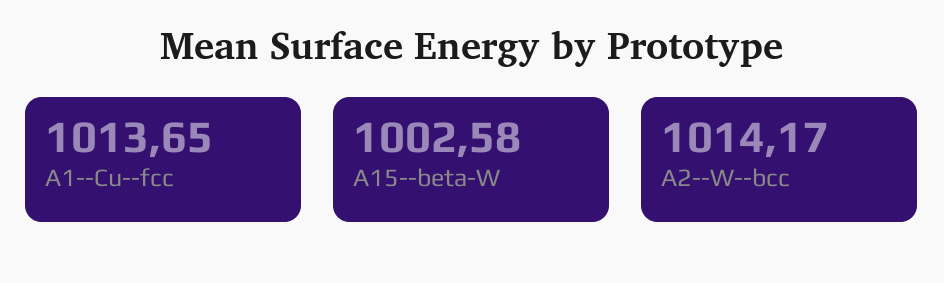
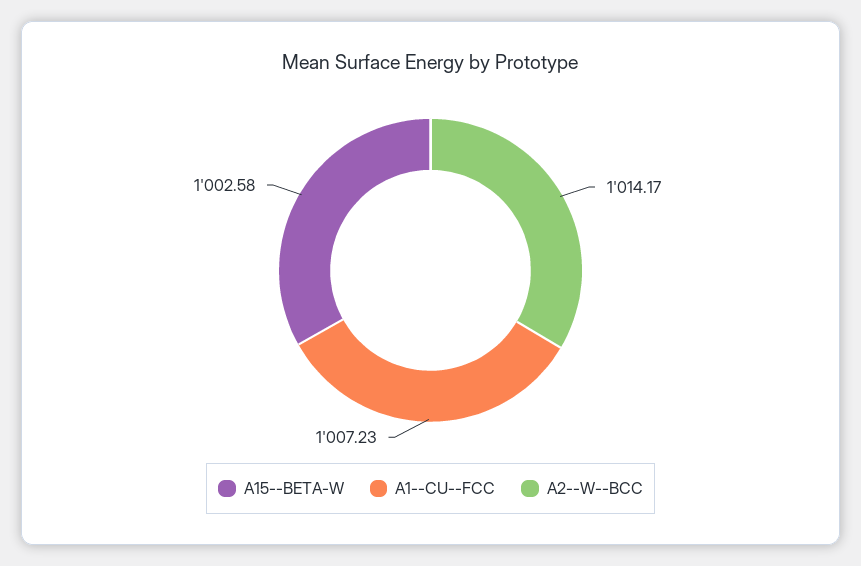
  {
-   "A1--Cu--fcc": 1013.65,
+   "A1--Cu--fcc": 1007.23,
    "A15--beta-W": 1002.58,
    "A2--W--bcc": 1014.17
  }

